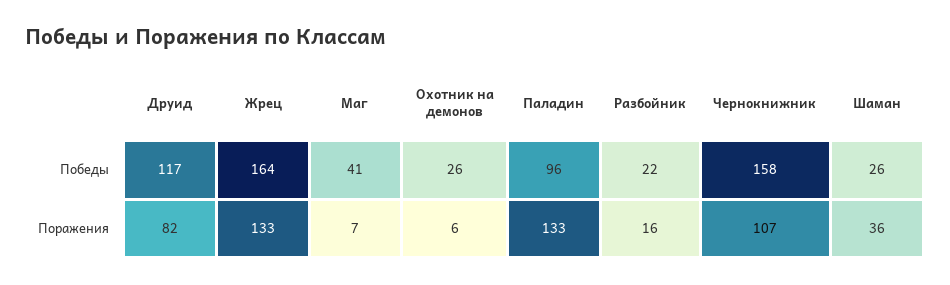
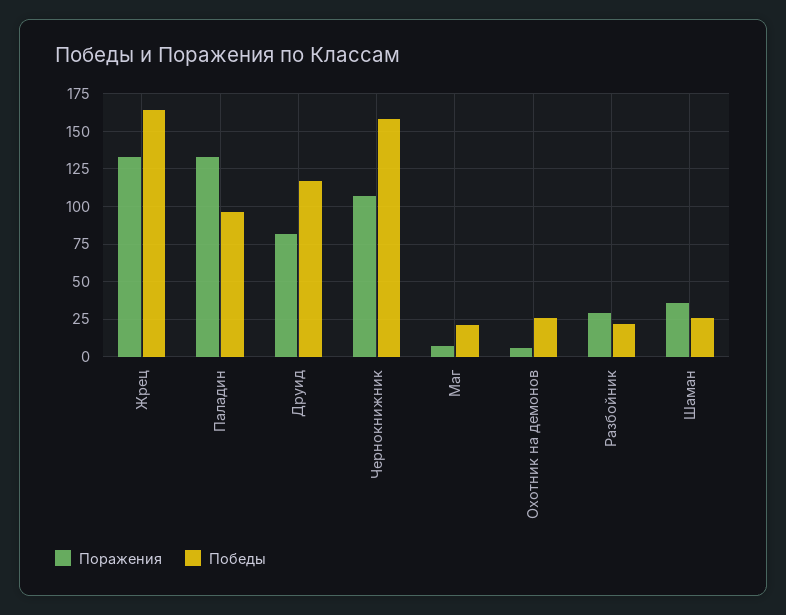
  {
    "Победы": {
      "Друид": 117,
      "Жрец": 164,
-     "Маг": 41,
+     "Маг": 20,
      "Охотник на демонов": 26,
      "Паладин": 96,
      "Разбойник": 22,
      "Чернокнижник": 158,
      "Шаман": 26
    },
    "Поражения": {
      "Друид": 82,
      "Жрец": 133,
      "Маг": 7,
      "Охотник на демонов": 6,
      "Паладин": 133,
-     "Разбойник": 16,
+     "Разбойник": 30,
      "Чернокнижник": 107,
      "Шаман": 36
    }
  }

